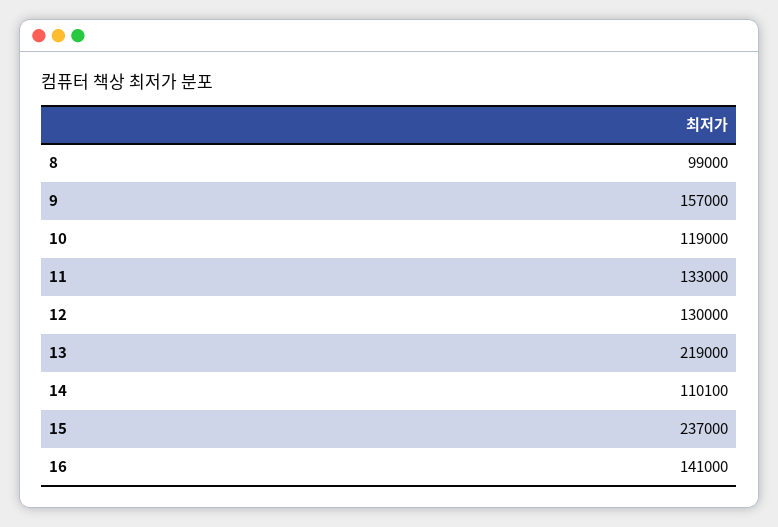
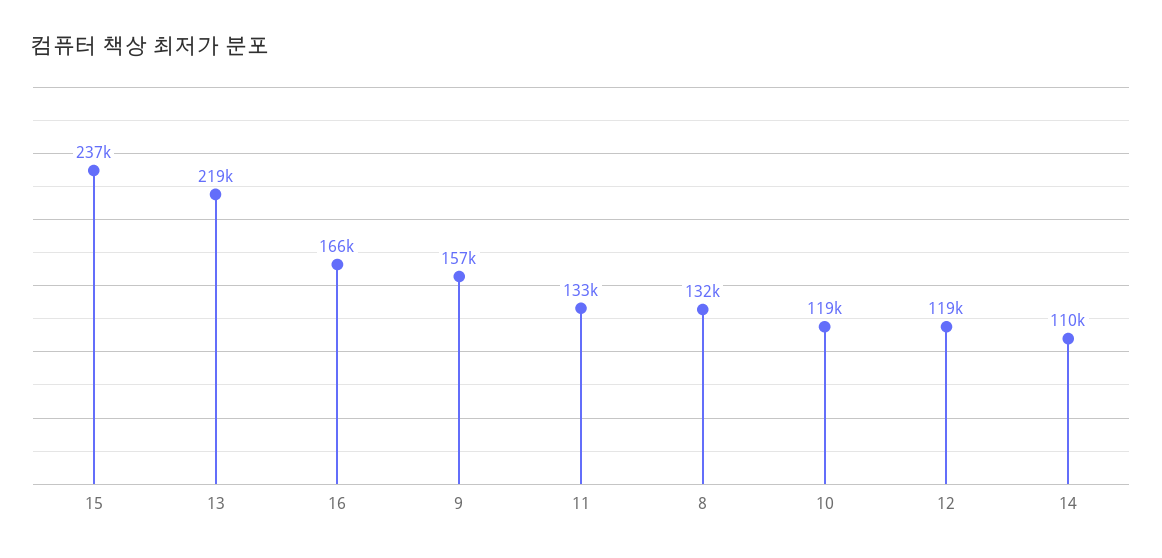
  {
-   "8": 99000,
+   "8": 132000,
    "9": 157000,
    "10": 119000,
    "11": 133000,
-   "12": 130000,
+   "12": 119000,
    "13": 219000,
    "14": 110100,
    "15": 237000,
-   "16": 141000
+   "16": 166000
  }

